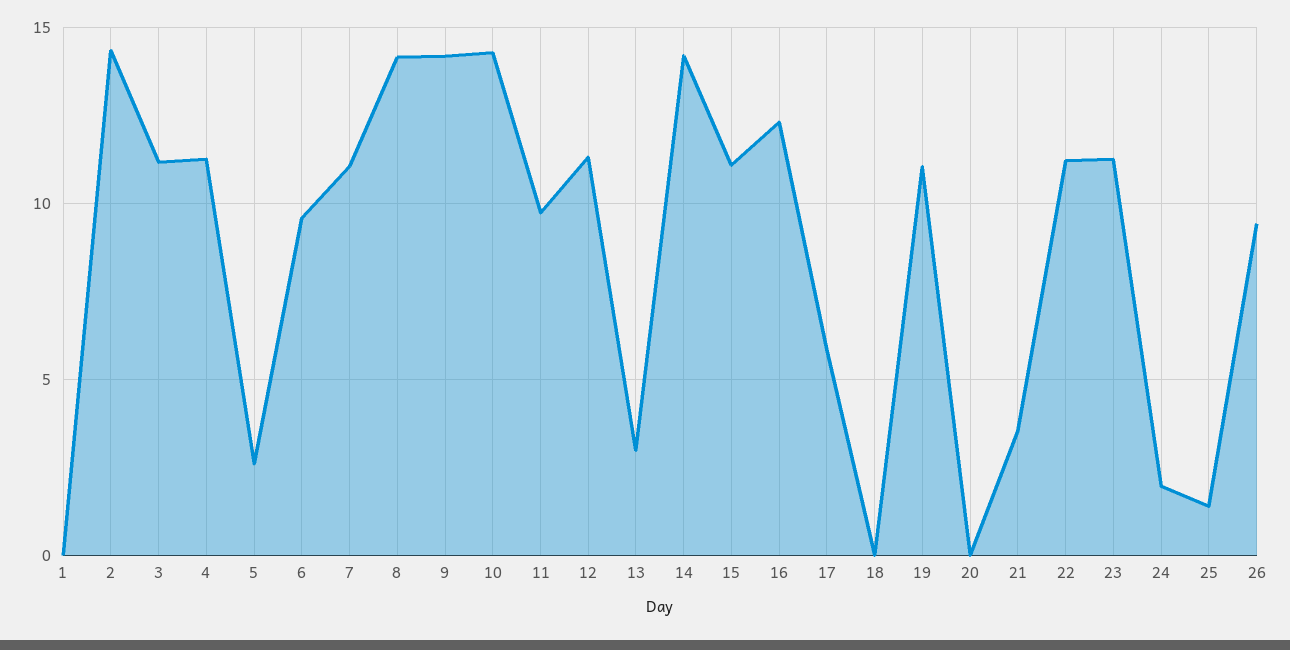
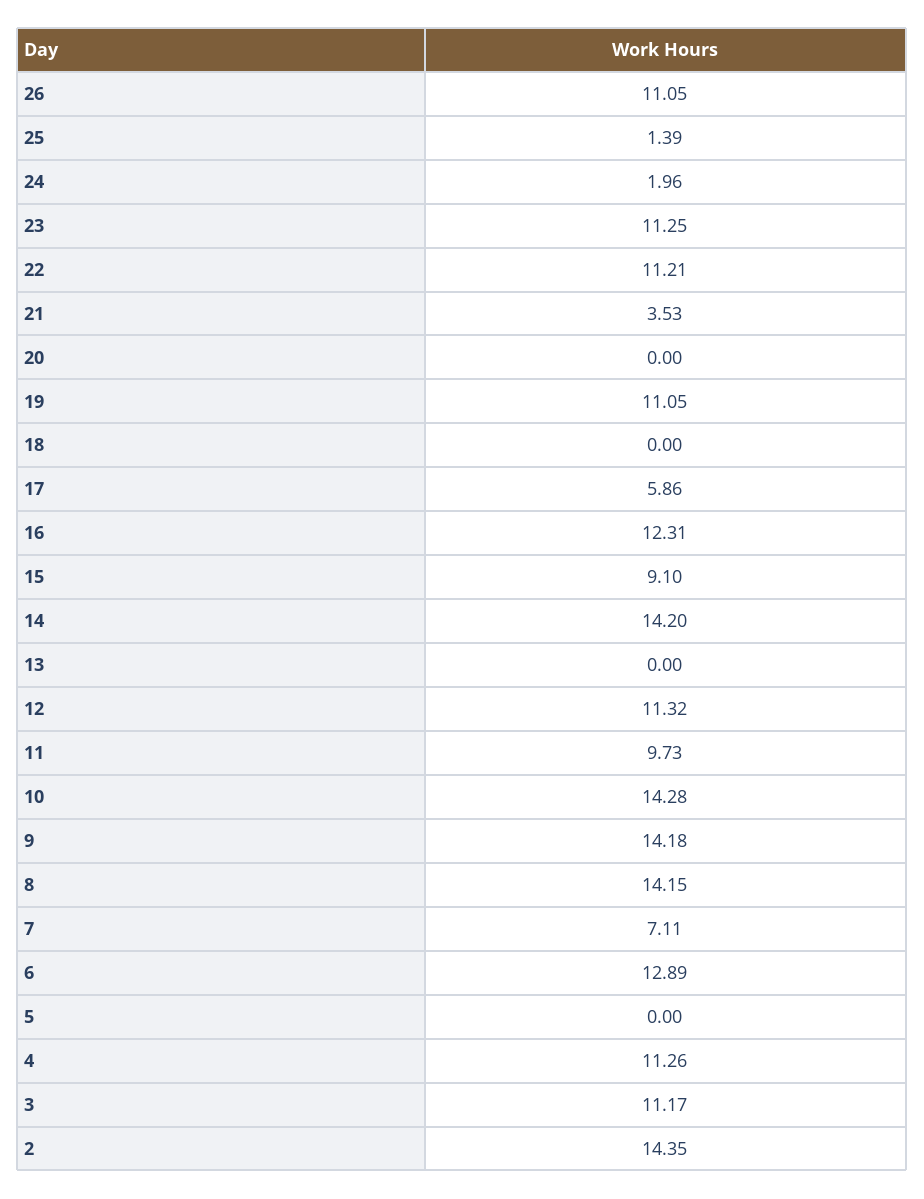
  {
-   "1": 0,
    "2": 14.35,
    "3": 11.17,
    "4": 11.26,
-   "5": 2.5,
+   "5": 0,
-   "6": 9.5,
+   "6": 12.89,
-   "7": 11,
+   "7": 7.11,
    "8": 14.15,
    "9": 14.18,
    "10": 14.28,
    "11": 9.73,
    "12": 11.32,
-   "13": 3,
+   "13": 0,
    "14": 14.2,
-   "15": 11,
+   "15": 9.1,
    "16": 12.31,
    "17": 5.86,
    "18": 0,
    "19": 11.05,
    "20": 0,
    "21": 3.53,
    "22": 11.21,
    "23": 11.25,
    "24": 1.96,
    "25": 1.39,
-   "26": 9.5
+   "26": 11.05
  }

